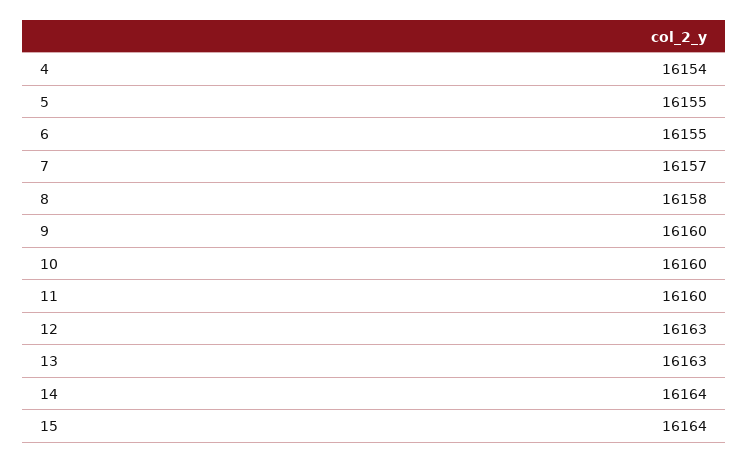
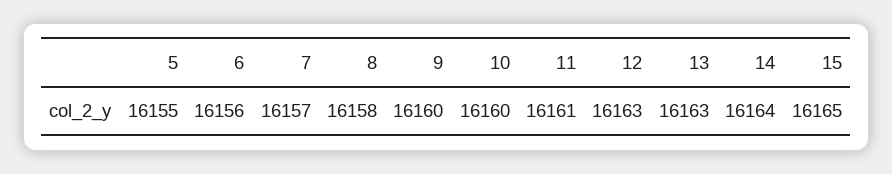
  {
-   "4": 16154,
    "5": 16155,
-   "6": 16155,
+   "6": 16156,
    "7": 16157,
    "8": 16158,
    "9": 16160,
    "10": 16160,
-   "11": 16160,
+   "11": 16161,
    "12": 16163,
    "13": 16163,
    "14": 16164,
-   "15": 16164
+   "15": 16165
  }

